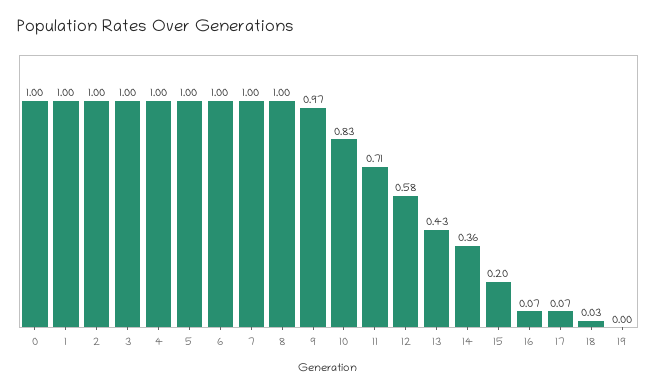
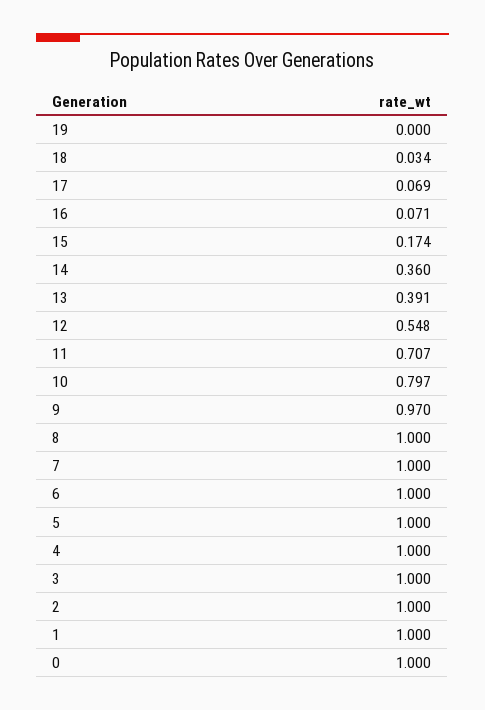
  {
    "0": 1,
    "1": 1,
    "2": 1,
    "3": 1,
    "4": 1,
    "5": 1,
    "6": 1,
    "7": 1,
    "8": 1,
    "9": 0.97,
-   "10": 0.83,
+   "10": 0.797,
    "11": 0.707,
-   "12": 0.58,
+   "12": 0.548,
-   "13": 0.43,
+   "13": 0.391,
    "14": 0.36,
-   "15": 0.2,
+   "15": 0.174,
    "16": 0.071,
    "17": 0.069,
    "18": 0.034,
    "19": 0
  }

